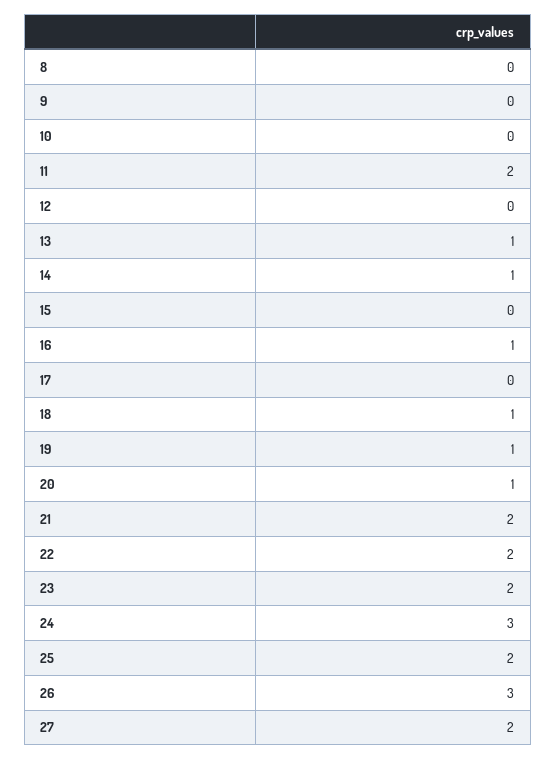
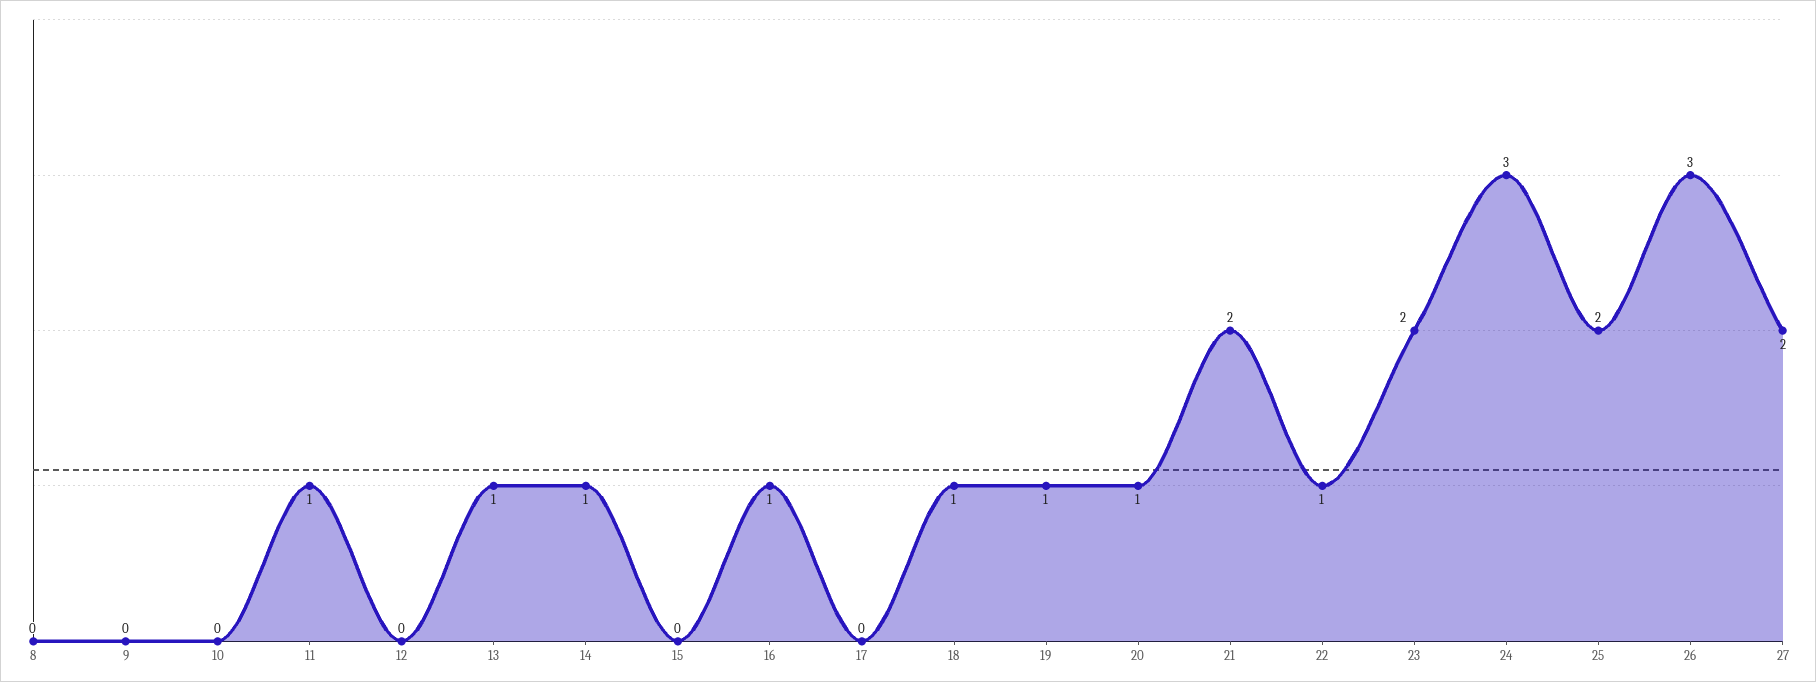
  {
    "8": 0,
    "9": 0,
    "10": 0,
-   "11": 2,
+   "11": 1,
    "12": 0,
    "13": 1,
    "14": 1,
    "15": 0,
    "16": 1,
    "17": 0,
    "18": 1,
    "19": 1,
    "20": 1,
    "21": 2,
-   "22": 2,
+   "22": 1,
    "23": 2,
    "24": 3,
    "25": 2,
    "26": 3,
    "27": 2
  }

